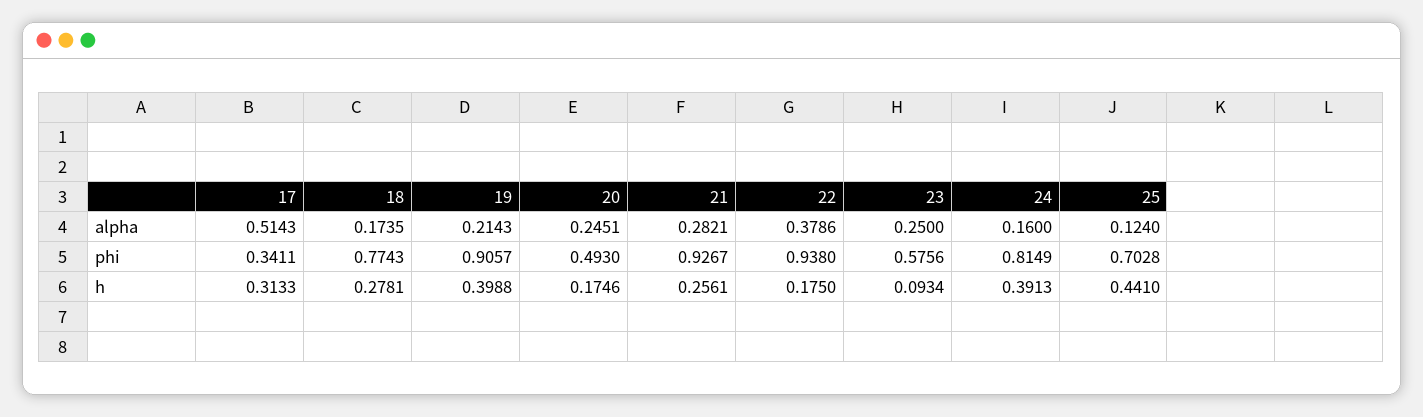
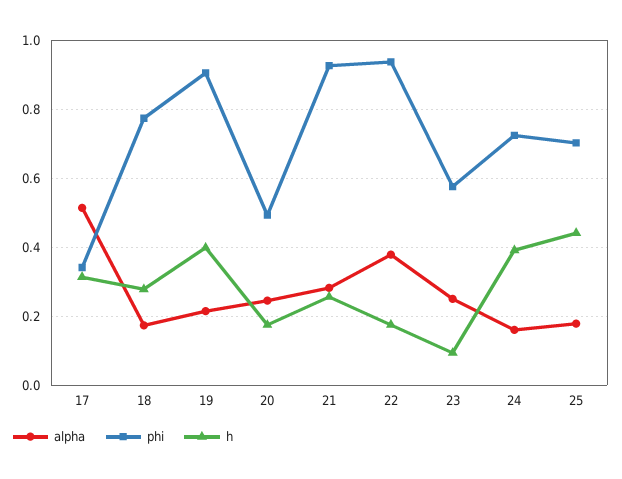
  {
    "alpha": {
      "17": 0.5143,
      "18": 0.1735,
      "19": 0.2143,
      "20": 0.2451,
      "21": 0.2821,
      "22": 0.3786,
      "23": 0.25,
      "24": 0.16,
-     "25": 0.124
+     "25": 0.18
    },
    "phi": {
      "17": 0.3411,
      "18": 0.7743,
      "19": 0.9057,
      "20": 0.493,
      "21": 0.9267,
      "22": 0.938,
      "23": 0.5756,
-     "24": 0.8149,
+     "24": 0.72,
      "25": 0.7028
    },
    "h": {
      "17": 0.3133,
      "18": 0.2781,
      "19": 0.3988,
      "20": 0.1746,
      "21": 0.2561,
      "22": 0.175,
      "23": 0.0934,
      "24": 0.3913,
      "25": 0.441
    }
  }

